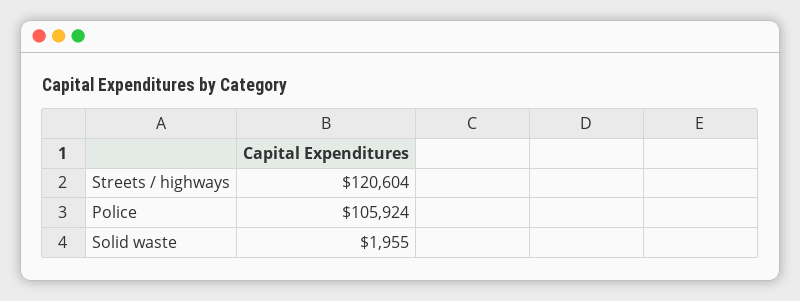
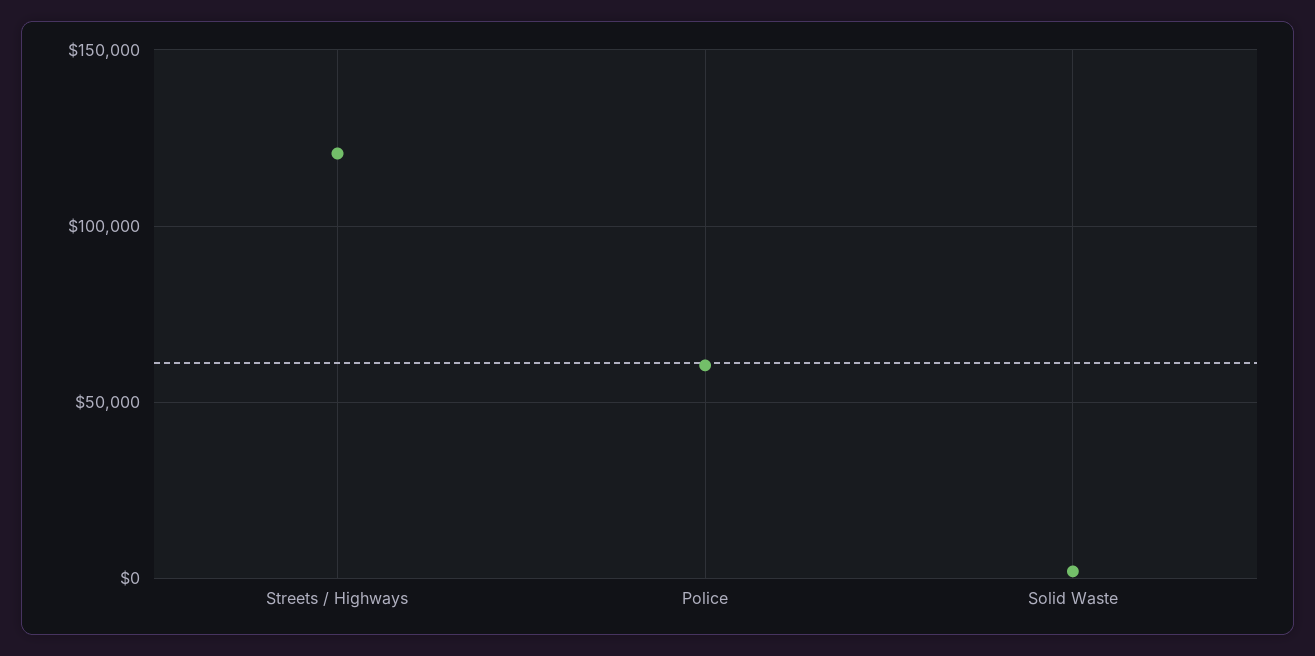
  {
    "Streets / highways": 120604,
-   "Police": 105924,
+   "Police": 60000,
    "Solid waste": 1955
  }

